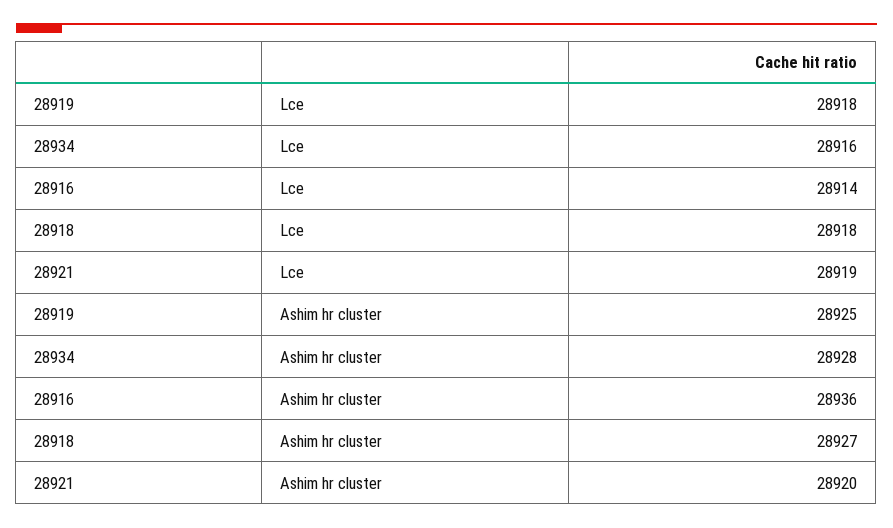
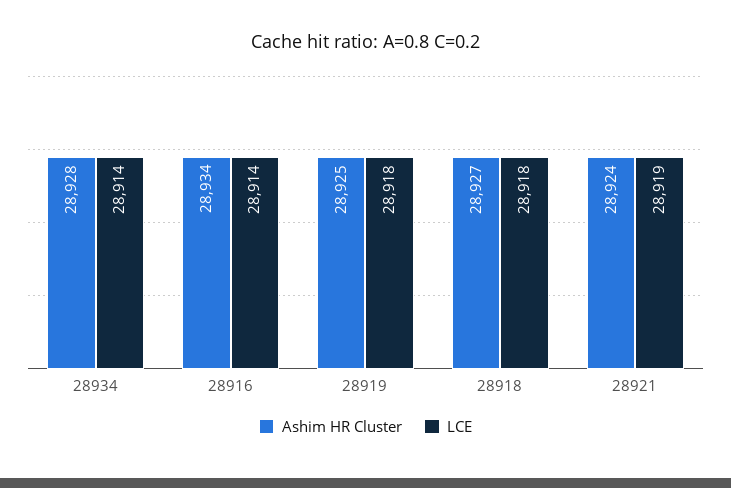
  {
    "Lce": {
      "28919": 28918,
-     "28934": 28916,
+     "28934": 28914,
      "28916": 28914,
      "28918": 28918,
      "28921": 28919
    },
    "Ashim hr cluster": {
      "28919": 28925,
      "28934": 28928,
-     "28916": 28936,
+     "28916": 28934,
      "28918": 28927,
-     "28921": 28920
+     "28921": 28924
    }
  }

